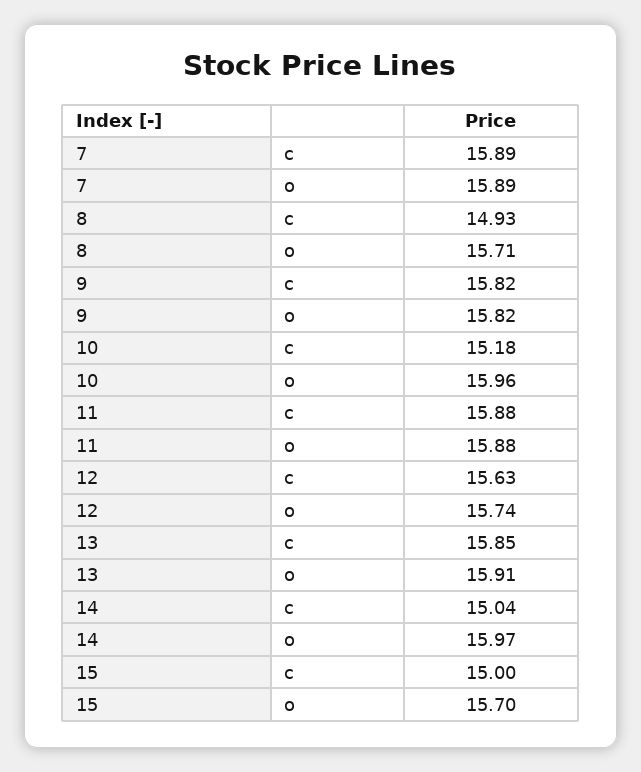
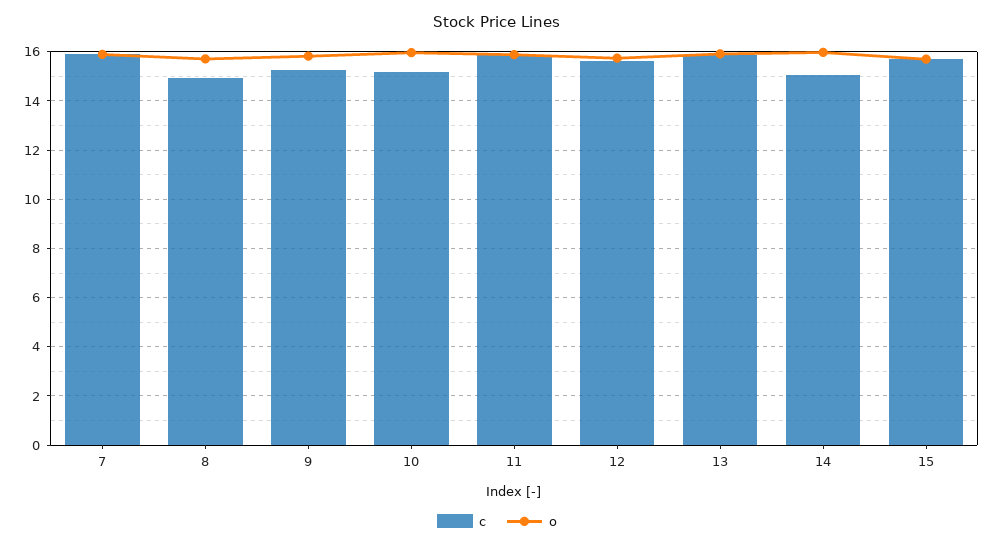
  {
    "c": {
      "7": 15.89,
      "8": 14.93,
-     "9": 15.82,
+     "9": 15.25,
      "10": 15.18,
      "11": 15.88,
      "12": 15.63,
      "13": 15.85,
      "14": 15.04,
-     "15": 15
+     "15": 15.75
    },
    "o": {
      "7": 15.89,
      "8": 15.71,
      "9": 15.82,
      "10": 15.96,
      "11": 15.88,
      "12": 15.74,
      "13": 15.91,
      "14": 15.97,
      "15": 15.7
    }
  }

